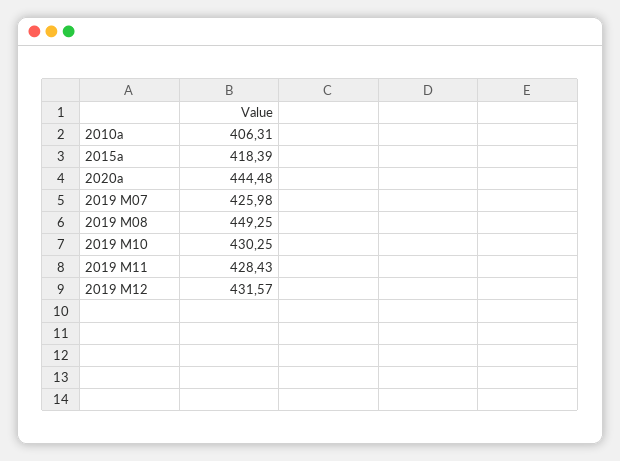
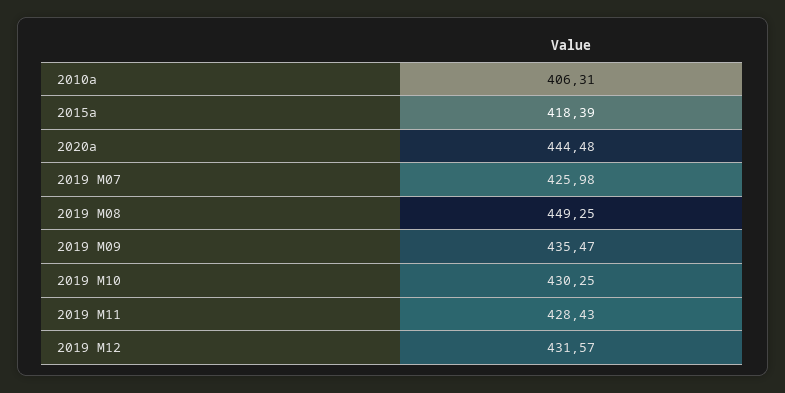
  {
    "2010a": 406.31,
    "2015a": 418.39,
    "2020a": 444.48,
    "2019 M07": 425.98,
    "2019 M08": 449.25,
    "2019 M10": 430.25,
    "2019 M11": 428.43,
-   "2019 M12": 431.57
+   "2019 M12": 431.57,
+   "2019 M09": 435.47
  }

